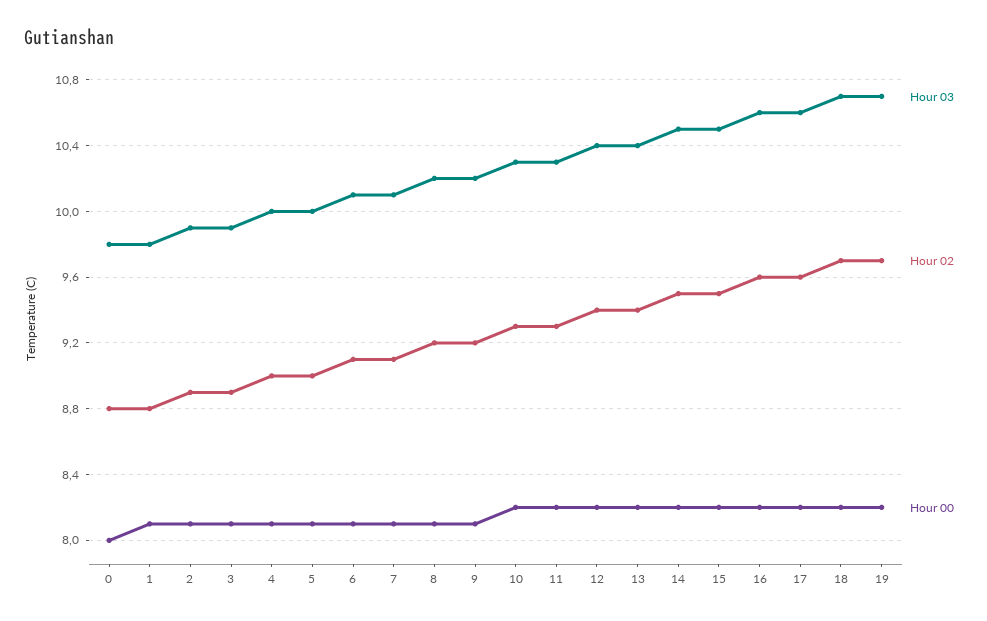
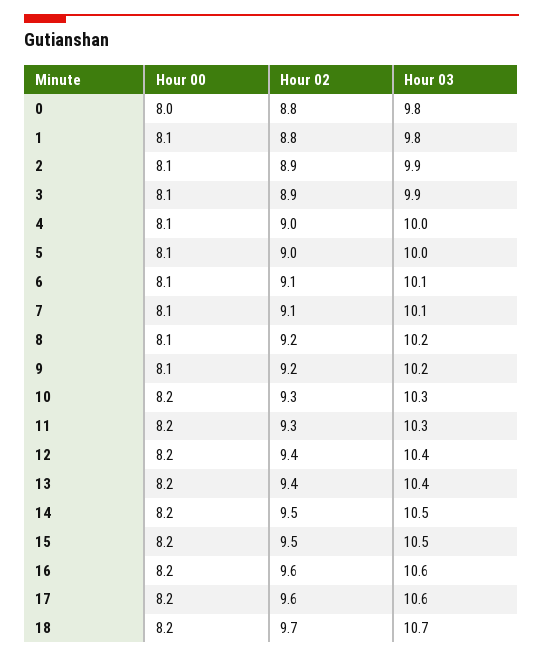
  {
    "Hour 03": {
      "0": 9.8,
      "1": 9.8,
      "2": 9.9,
      "3": 9.9,
      "4": 10,
      "5": 10,
      "6": 10.1,
      "7": 10.1,
      "8": 10.2,
      "9": 10.2,
      "10": 10.3,
      "11": 10.3,
      "12": 10.4,
      "13": 10.4,
      "14": 10.5,
      "15": 10.5,
      "16": 10.6,
      "17": 10.6,
-     "18": 10.7,
+     "18": 10.7
-     "19": 10.7
    },
    "Hour 02": {
      "0": 8.8,
      "1": 8.8,
      "2": 8.9,
      "3": 8.9,
      "4": 9,
      "5": 9,
      "6": 9.1,
      "7": 9.1,
      "8": 9.2,
      "9": 9.2,
      "10": 9.3,
      "11": 9.3,
      "12": 9.4,
      "13": 9.4,
      "14": 9.5,
      "15": 9.5,
      "16": 9.6,
      "17": 9.6,
-     "18": 9.7,
+     "18": 9.7
-     "19": 9.7
    },
    "Hour 00": {
      "0": 8,
      "1": 8.1,
      "2": 8.1,
      "3": 8.1,
      "4": 8.1,
      "5": 8.1,
      "6": 8.1,
      "7": 8.1,
      "8": 8.1,
      "9": 8.1,
      "10": 8.2,
      "11": 8.2,
      "12": 8.2,
      "13": 8.2,
      "14": 8.2,
      "15": 8.2,
      "16": 8.2,
      "17": 8.2,
-     "18": 8.2,
+     "18": 8.2
-     "19": 8.2
    }
  }

